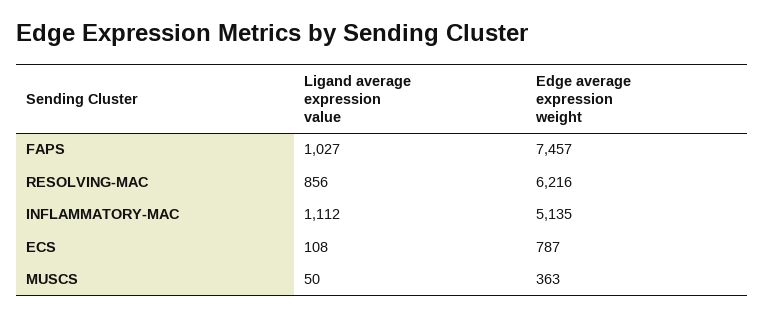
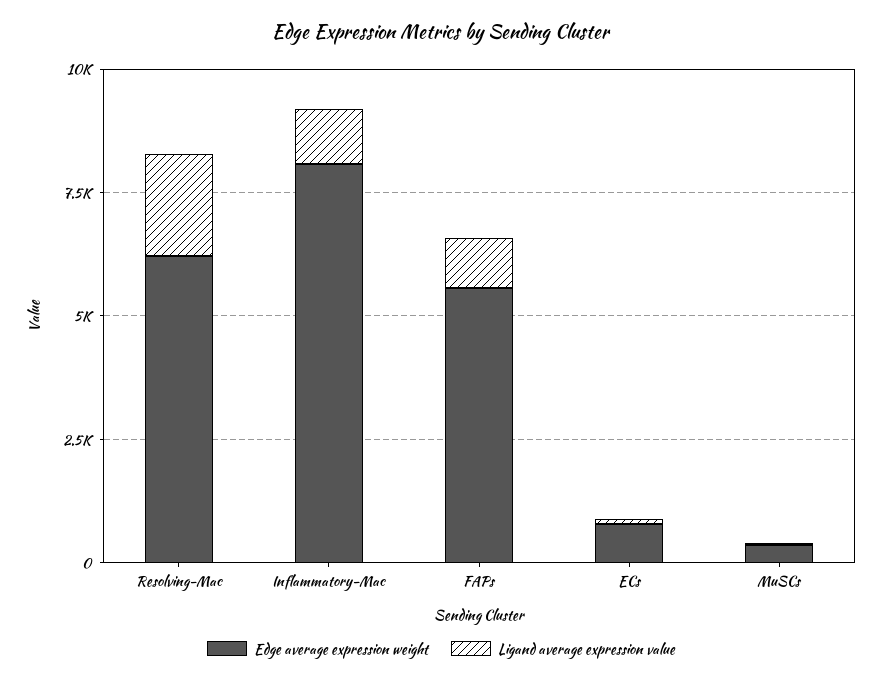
  {
    "Ligand average expression value": {
      "FAPS": 1027,
-     "RESOLVING-MAC": 856,
+     "RESOLVING-MAC": 2000,
      "INFLAMMATORY-MAC": 1112,
      "ECS": 108,
      "MUSCS": 50
    },
    "Edge average expression weight": {
-     "FAPS": 7457,
+     "FAPS": 5500,
      "RESOLVING-MAC": 6216,
-     "INFLAMMATORY-MAC": 5135,
+     "INFLAMMATORY-MAC": 8000,
      "ECS": 787,
      "MUSCS": 363
    }
  }

